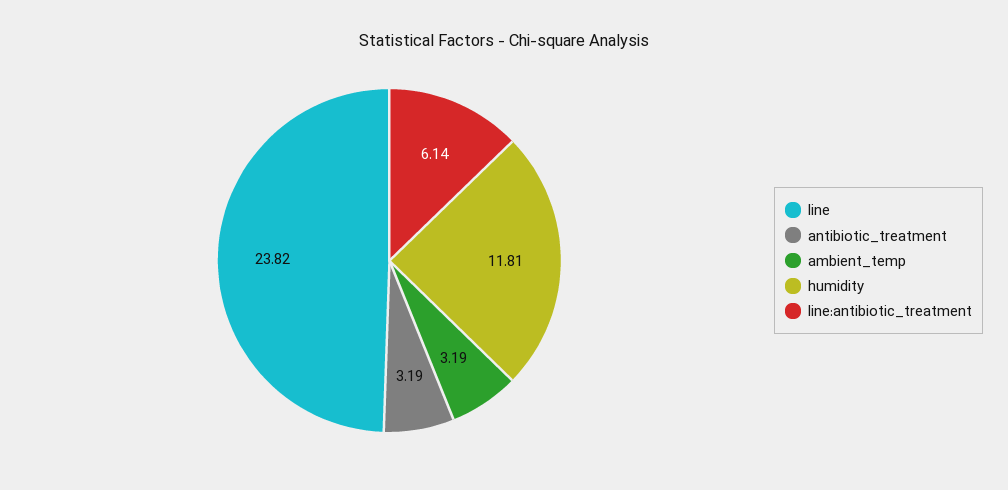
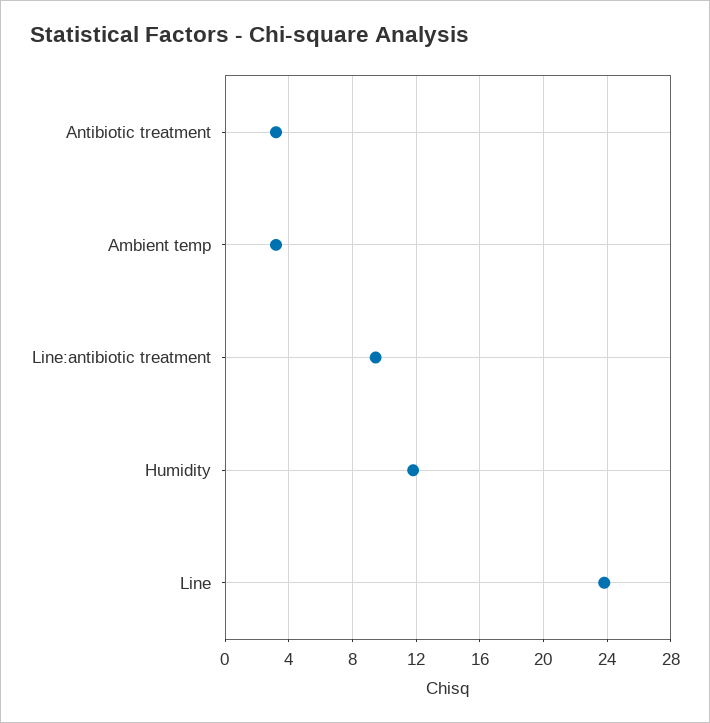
  {
    "line": 23.82,
    "antibiotic_treatment": 3.19,
    "ambient_temp": 3.19,
    "humidity": 11.81,
-   "line:antibiotic_treatment": 6.14
+   "line:antibiotic_treatment": 9.5
  }

